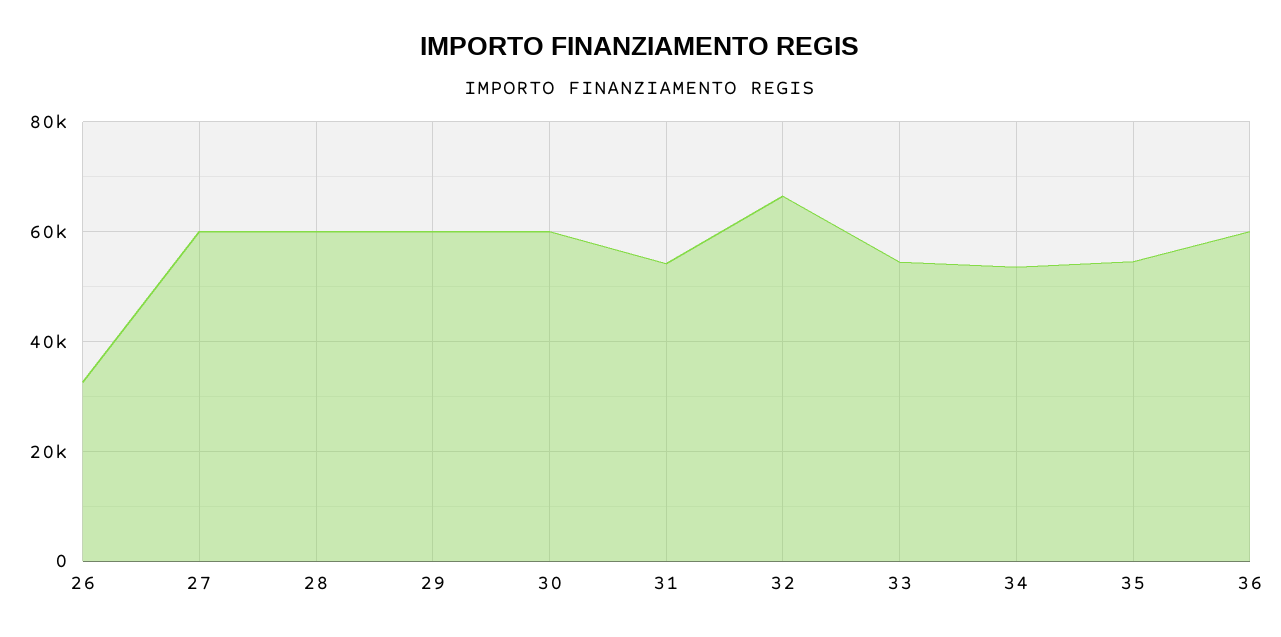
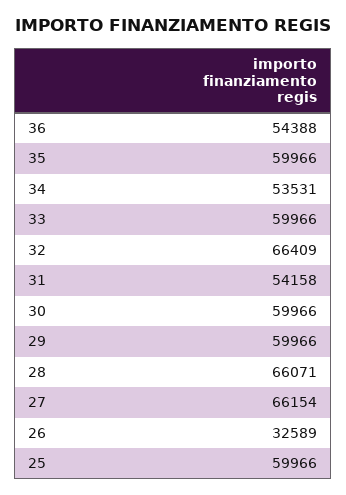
  {
    "26": 32589,
-   "27": 60000,
+   "27": 66154,
-   "28": 60000,
+   "28": 66071,
    "29": 59966,
    "30": 59966,
    "31": 54158,
    "32": 66409,
-   "33": 54000,
+   "33": 59966,
    "34": 53531,
-   "35": 54000,
+   "35": 59966,
-   "36": 60000
+   "36": 54388,
+   "25": 59966
  }

